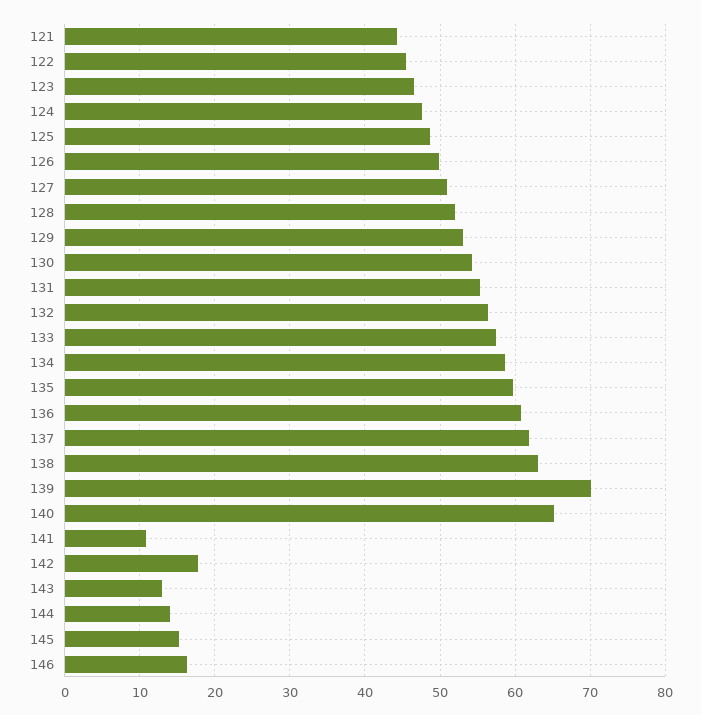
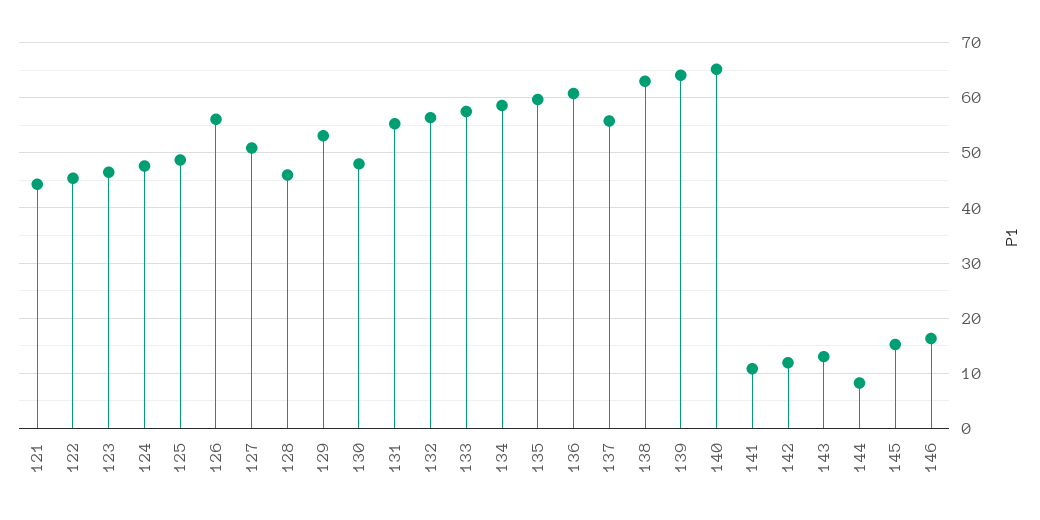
  {
    "121": 44,
    "122": 45,
    "123": 47,
    "124": 48,
    "125": 49,
-   "126": 50,
+   "126": 56,
    "127": 51,
-   "128": 52,
+   "128": 46,
    "129": 53,
-   "130": 54,
+   "130": 48,
    "131": 55,
    "132": 56,
    "133": 58,
    "134": 59,
    "135": 60,
    "136": 61,
-   "137": 62,
+   "137": 56,
    "138": 63,
-   "139": 70,
+   "139": 64,
    "140": 65,
    "141": 11,
-   "142": 18,
+   "142": 12,
    "143": 13,
-   "144": 14,
+   "144": 8,
    "145": 15,
    "146": 16
  }

